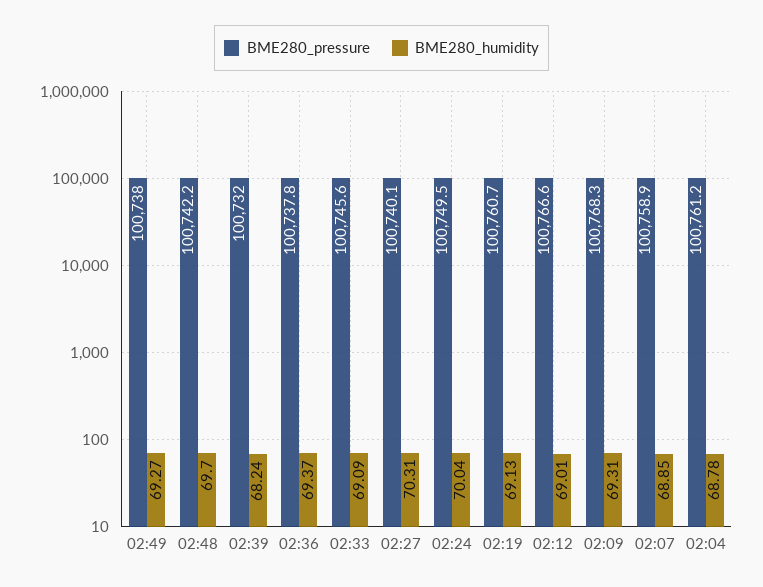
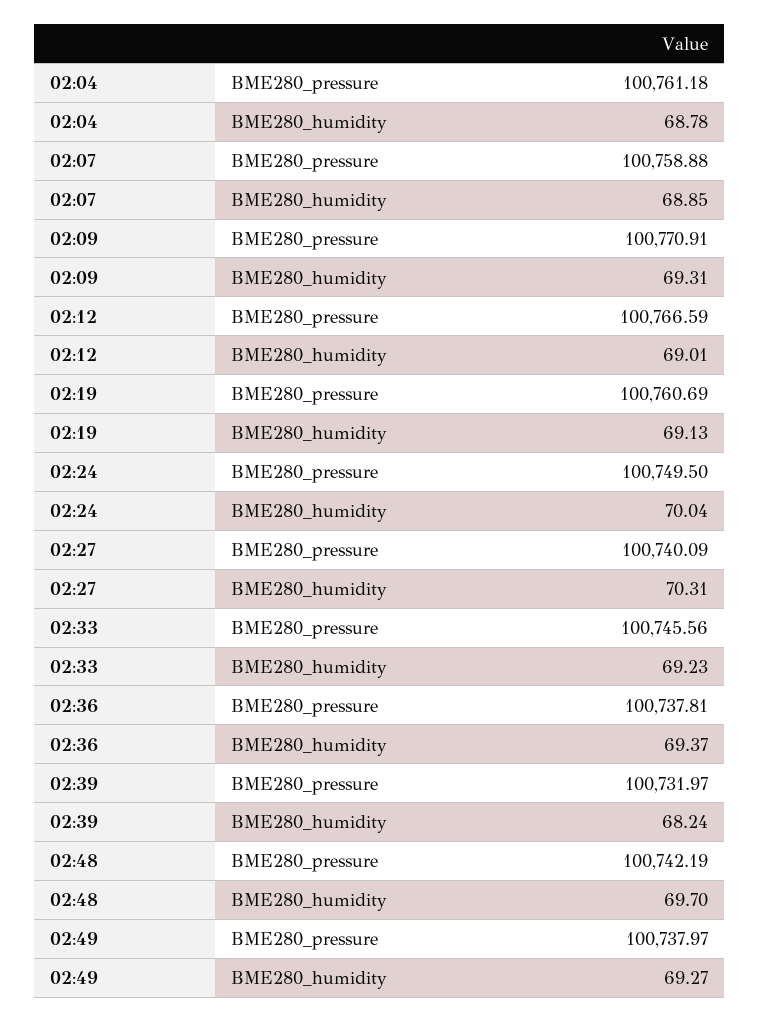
  {
    "BME280_pressure": {
      "02:49": 100737.97,
      "02:48": 100742.19,
      "02:39": 100731.97,
      "02:36": 100737.81,
      "02:33": 100745.56,
      "02:27": 100740.09,
      "02:24": 100749.5,
      "02:19": 100760.69,
      "02:12": 100766.59,
-     "02:09": 100768.3,
+     "02:09": 100770.91,
      "02:07": 100758.88,
      "02:04": 100761.18
    },
    "BME280_humidity": {
      "02:49": 69.27,
      "02:48": 69.7,
      "02:39": 68.24,
      "02:36": 69.37,
-     "02:33": 69.09,
+     "02:33": 69.23,
      "02:27": 70.31,
      "02:24": 70.04,
      "02:19": 69.13,
      "02:12": 69.01,
      "02:09": 69.31,
      "02:07": 68.85,
      "02:04": 68.78
    }
  }

